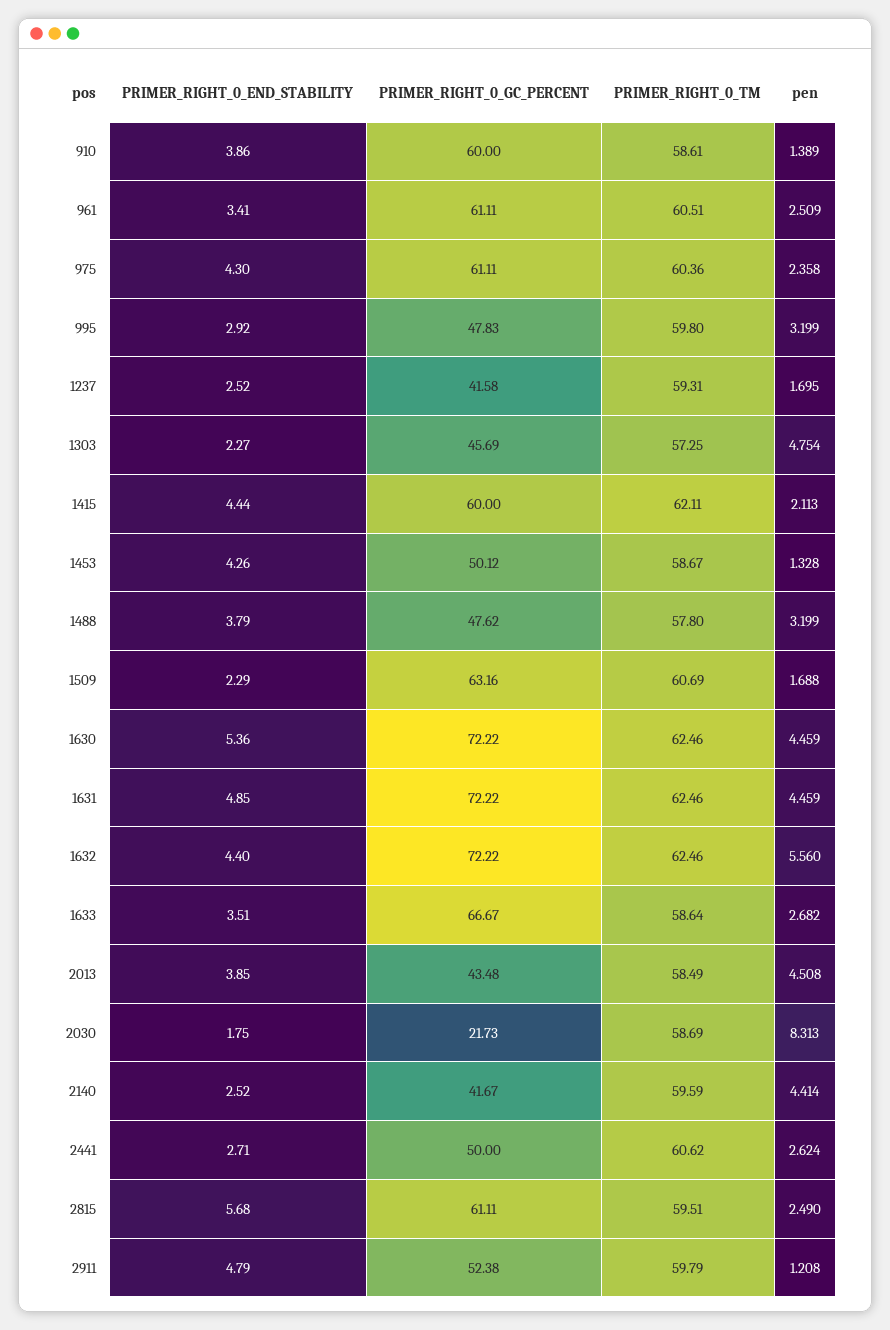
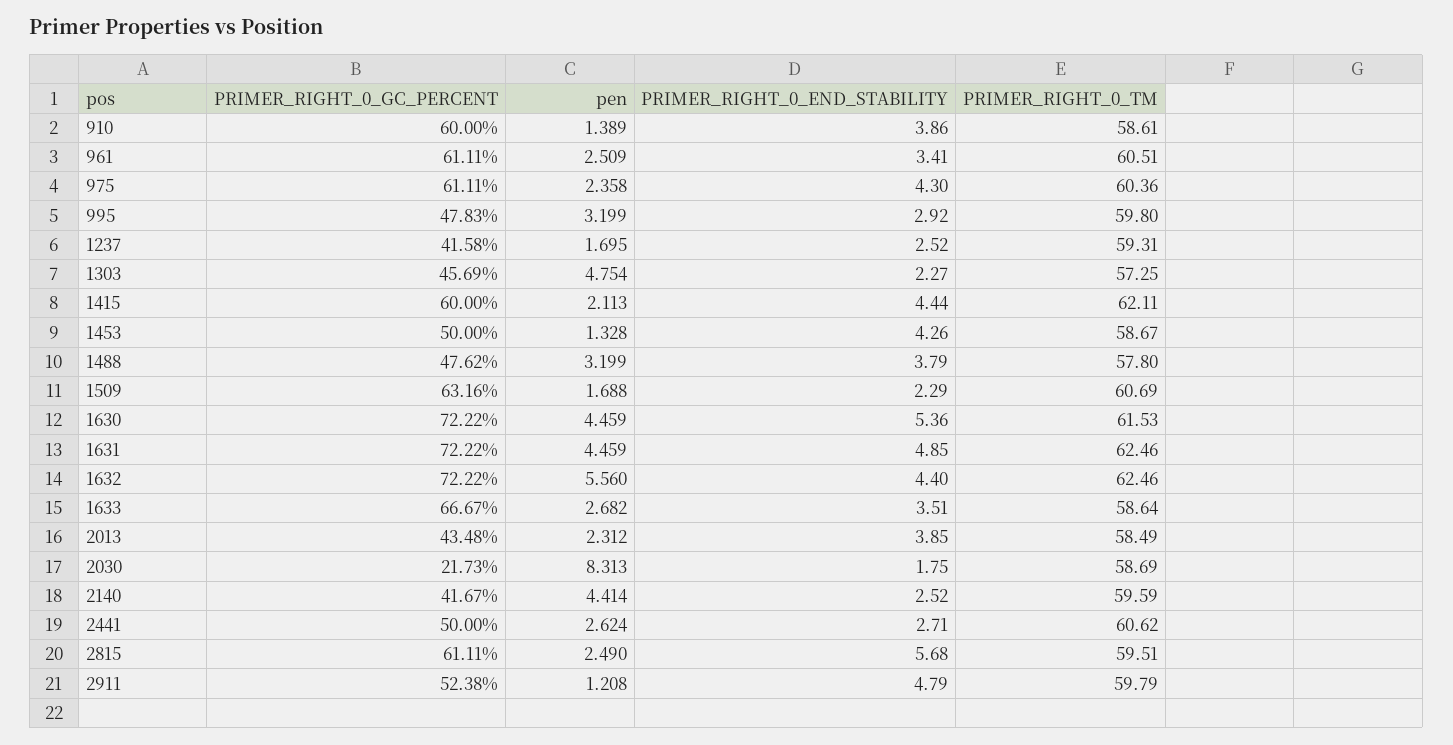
  {
    "PRIMER_RIGHT_0_END_STABILITY": {
      "910": 3.86,
      "961": 3.41,
      "975": 4.3,
      "995": 2.92,
      "1237": 2.52,
      "1303": 2.27,
      "1415": 4.44,
      "1453": 4.26,
      "1488": 3.79,
      "1509": 2.29,
      "1630": 5.36,
      "1631": 4.85,
      "1632": 4.4,
      "1633": 3.51,
      "2013": 3.85,
      "2030": 1.75,
      "2140": 2.52,
      "2441": 2.71,
      "2815": 5.68,
      "2911": 4.79
    },
    "PRIMER_RIGHT_0_GC_PERCENT": {
      "910": 60,
      "961": 61.11,
      "975": 61.11,
      "995": 47.83,
      "1237": 41.58,
      "1303": 45.69,
      "1415": 60,
-     "1453": 50.12,
+     "1453": 50,
      "1488": 47.62,
      "1509": 63.16,
      "1630": 72.22,
      "1631": 72.22,
      "1632": 72.22,
      "1633": 66.67,
      "2013": 43.48,
      "2030": 21.73,
      "2140": 41.67,
      "2441": 50,
      "2815": 61.11,
      "2911": 52.38
    },
    "PRIMER_RIGHT_0_TM": {
      "910": 58.61,
      "961": 60.51,
      "975": 60.36,
      "995": 59.8,
      "1237": 59.31,
      "1303": 57.25,
      "1415": 62.11,
      "1453": 58.67,
      "1488": 57.8,
      "1509": 60.69,
-     "1630": 62.46,
+     "1630": 61.53,
      "1631": 62.46,
      "1632": 62.46,
      "1633": 58.64,
      "2013": 58.49,
      "2030": 58.69,
      "2140": 59.59,
      "2441": 60.62,
      "2815": 59.51,
      "2911": 59.79
    },
    "pen": {
      "910": 1.389,
      "961": 2.509,
      "975": 2.358,
      "995": 3.199,
      "1237": 1.695,
      "1303": 4.754,
      "1415": 2.113,
      "1453": 1.328,
      "1488": 3.199,
      "1509": 1.688,
      "1630": 4.459,
      "1631": 4.459,
      "1632": 5.56,
      "1633": 2.682,
-     "2013": 4.508,
+     "2013": 2.312,
      "2030": 8.313,
      "2140": 4.414,
      "2441": 2.624,
      "2815": 2.49,
      "2911": 1.208
    }
  }

